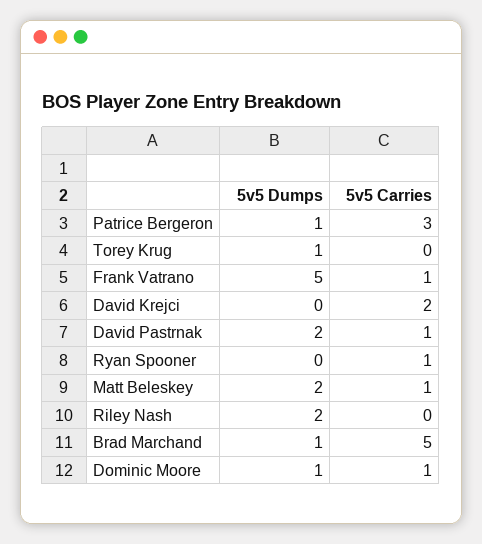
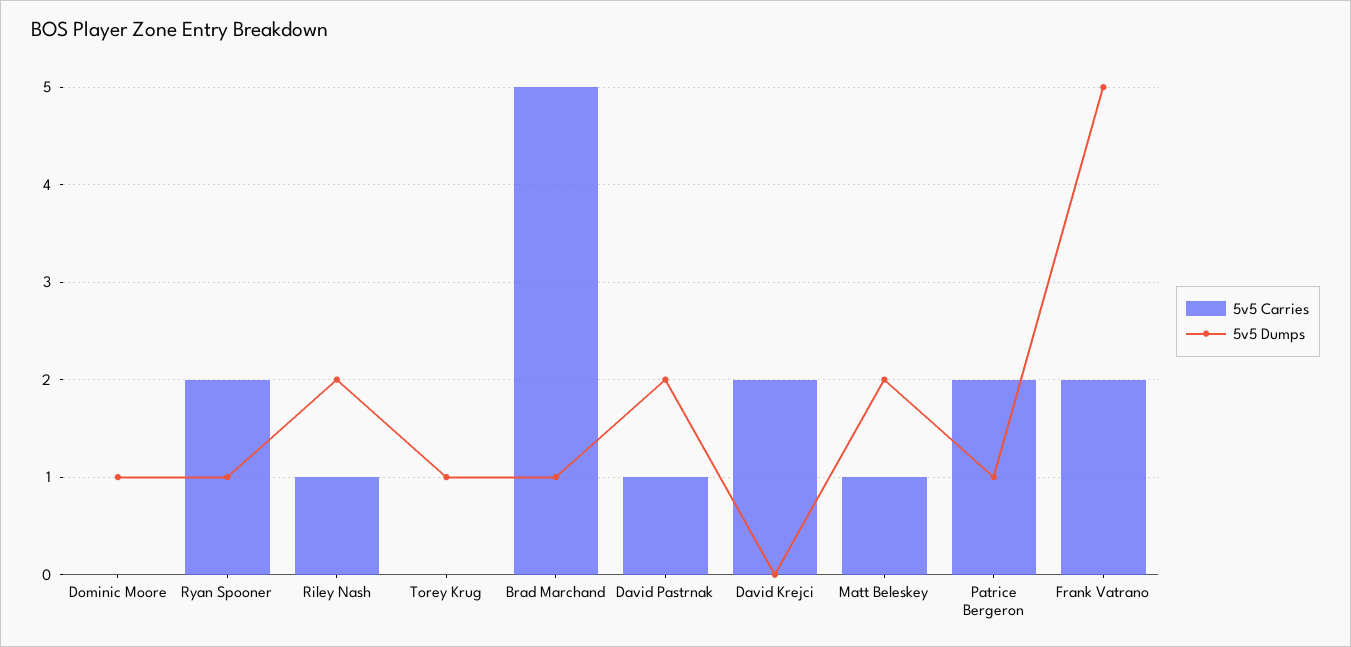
  {
    "5v5 Dumps": {
      "Patrice Bergeron": 1,
      "Torey Krug": 1,
      "Frank Vatrano": 5,
      "David Krejci": 0,
      "David Pastrnak": 2,
-     "Ryan Spooner": 0,
+     "Ryan Spooner": 1,
      "Matt Beleskey": 2,
      "Riley Nash": 2,
      "Brad Marchand": 1,
      "Dominic Moore": 1
    },
    "5v5 Carries": {
-     "Patrice Bergeron": 3,
+     "Patrice Bergeron": 2,
      "Torey Krug": 0,
-     "Frank Vatrano": 1,
+     "Frank Vatrano": 2,
      "David Krejci": 2,
      "David Pastrnak": 1,
-     "Ryan Spooner": 1,
+     "Ryan Spooner": 2,
      "Matt Beleskey": 1,
-     "Riley Nash": 0,
+     "Riley Nash": 1,
      "Brad Marchand": 5,
-     "Dominic Moore": 1
+     "Dominic Moore": 0
    }
  }

